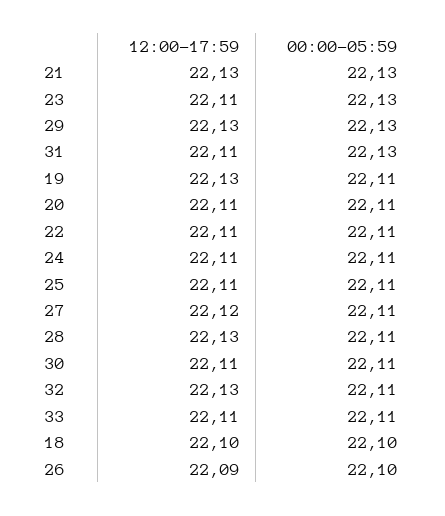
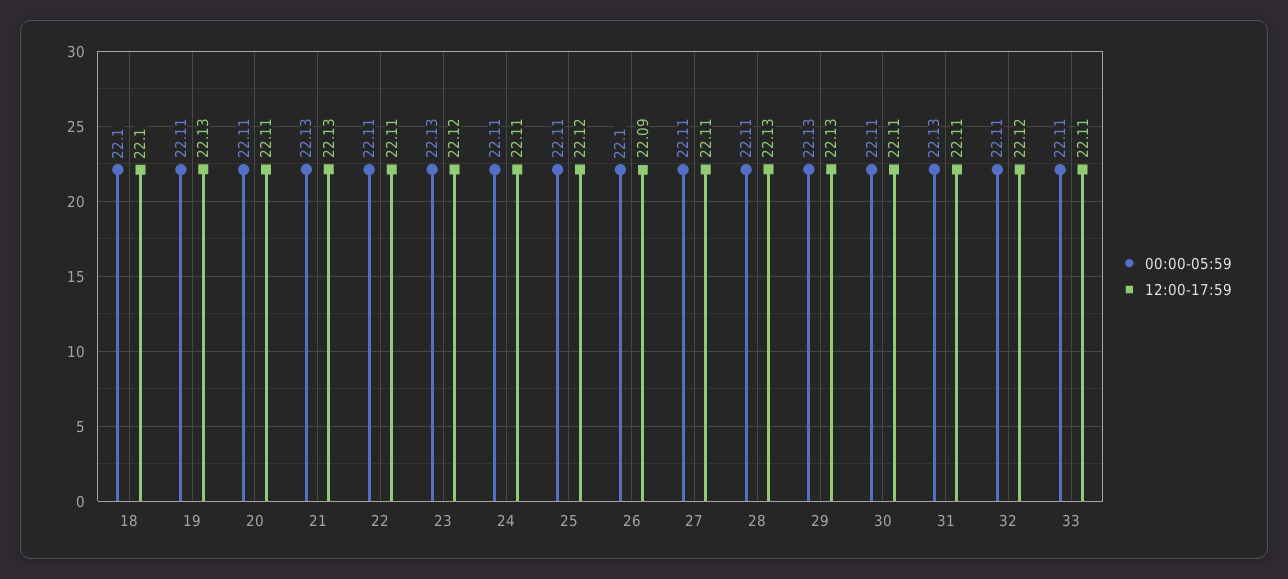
  {
    "12:00-17:59": {
      "21": 22.13,
-     "23": 22.11,
+     "23": 22.12,
      "29": 22.13,
      "31": 22.11,
      "19": 22.13,
      "20": 22.11,
      "22": 22.11,
      "24": 22.11,
-     "25": 22.11,
+     "25": 22.12,
-     "27": 22.12,
+     "27": 22.11,
      "28": 22.13,
      "30": 22.11,
-     "32": 22.13,
+     "32": 22.12,
      "33": 22.11,
      "18": 22.1,
      "26": 22.09
    },
    "00:00-05:59": {
      "21": 22.13,
      "23": 22.13,
      "29": 22.13,
      "31": 22.13,
      "19": 22.11,
      "20": 22.11,
      "22": 22.11,
      "24": 22.11,
      "25": 22.11,
      "27": 22.11,
      "28": 22.11,
      "30": 22.11,
      "32": 22.11,
      "33": 22.11,
      "18": 22.1,
      "26": 22.1
    }
  }

